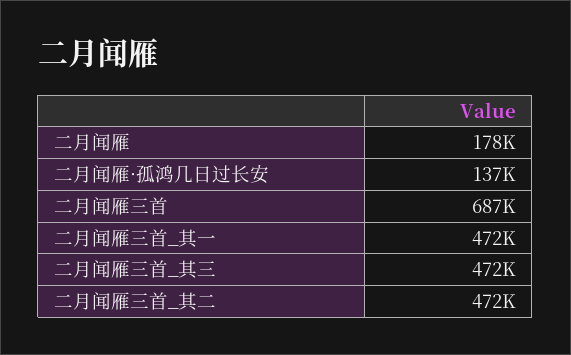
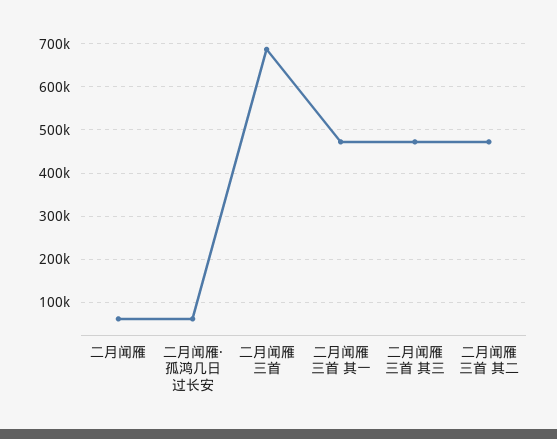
  {
-   "二月闻雁": 178000,
+   "二月闻雁": 60000,
-   "二月闻雁·孤鸿几日过长安": 137000,
+   "二月闻雁·孤鸿几日过长安": 60000,
    "二月闻雁三首": 687000,
    "二月闻雁三首_其一": 472000,
    "二月闻雁三首_其三": 472000,
    "二月闻雁三首_其二": 472000
  }

